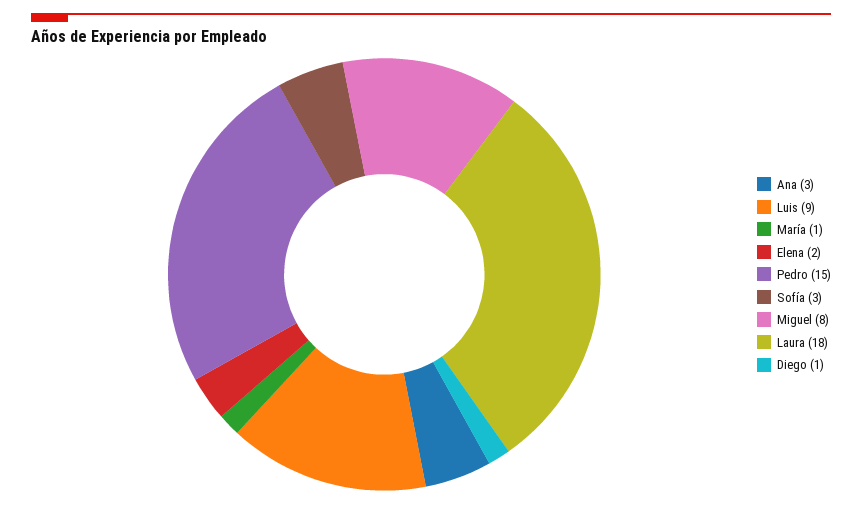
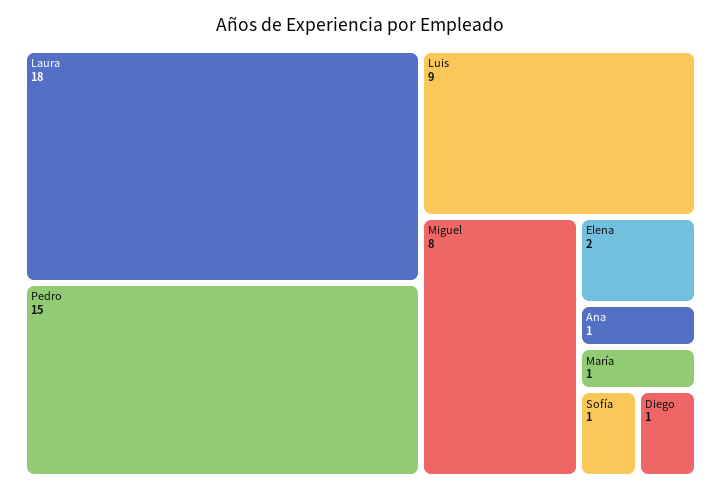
  {
-   "Ana": 3,
+   "Ana": 1,
    "Luis": 9,
    "María": 1,
    "Elena": 2,
    "Pedro": 15,
-   "Sofía": 3,
+   "Sofía": 1,
    "Miguel": 8,
    "Laura": 18,
    "Diego": 1
  }

